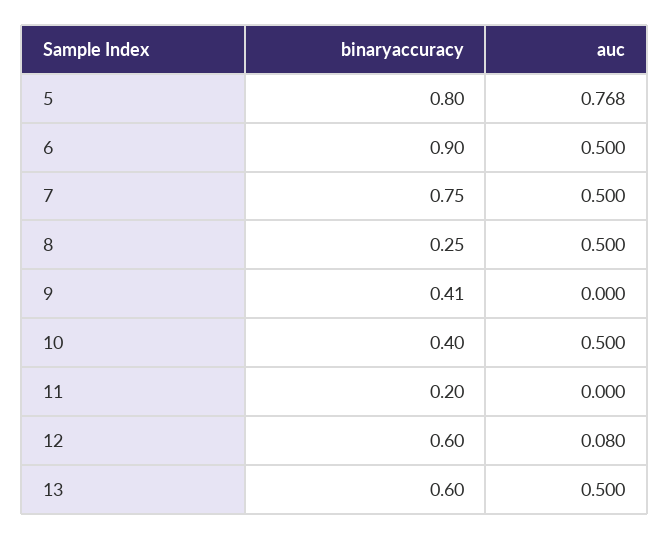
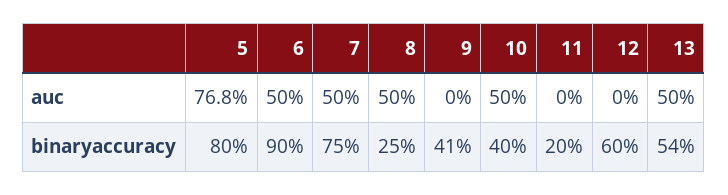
  {
    "binaryaccuracy": {
      "5": 0.8,
      "6": 0.9,
      "7": 0.75,
      "8": 0.25,
      "9": 0.41,
      "10": 0.4,
      "11": 0.2,
      "12": 0.6,
-     "13": 0.6
+     "13": 0.54
    },
    "auc": {
      "5": 0.768,
      "6": 0.5,
      "7": 0.5,
      "8": 0.5,
      "9": 0,
      "10": 0.5,
      "11": 0,
-     "12": 0.08,
+     "12": 0,
      "13": 0.5
    }
  }

